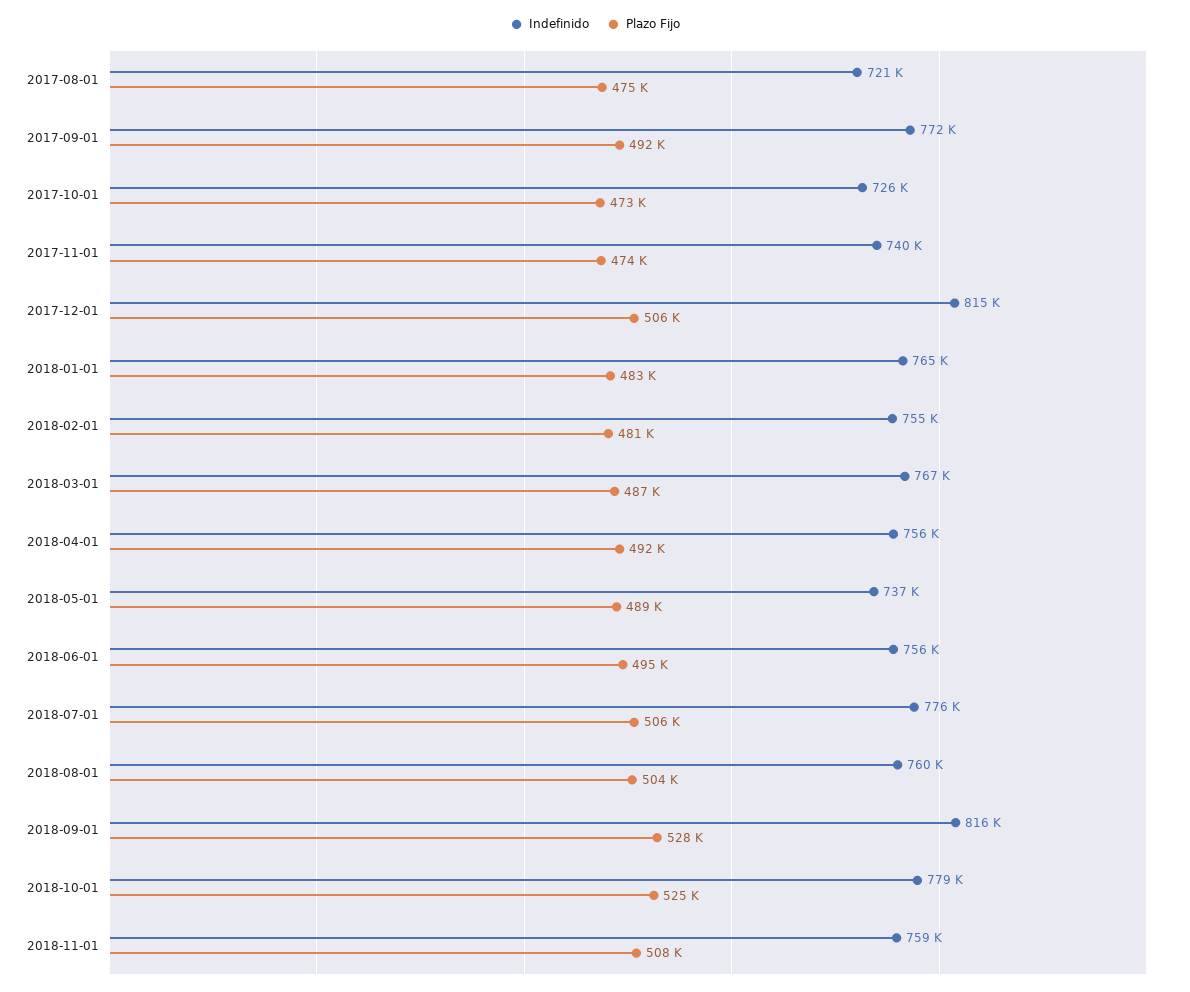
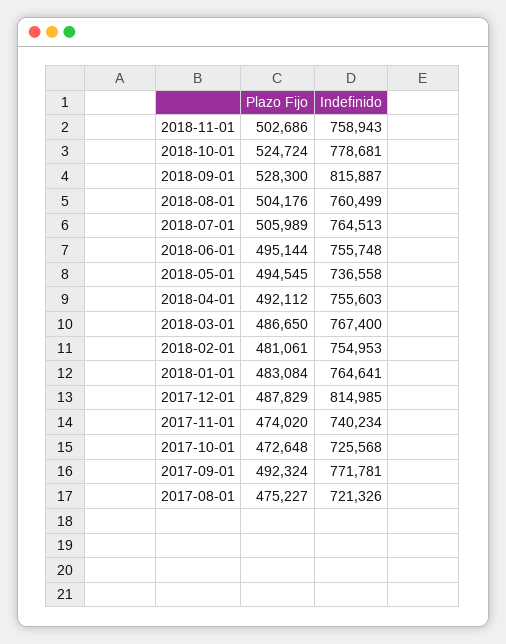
  {
    "Indefinido": {
      "2017-08-01": 721326,
      "2017-09-01": 771781,
      "2017-10-01": 725568,
      "2017-11-01": 740234,
      "2017-12-01": 814985,
      "2018-01-01": 764641,
      "2018-02-01": 754953,
      "2018-03-01": 767400,
      "2018-04-01": 755603,
      "2018-05-01": 736558,
      "2018-06-01": 755748,
-     "2018-07-01": 776000,
+     "2018-07-01": 764513,
      "2018-08-01": 760499,
      "2018-09-01": 815887,
      "2018-10-01": 778681,
      "2018-11-01": 758943
    },
    "Plazo Fijo": {
      "2017-08-01": 475227,
      "2017-09-01": 492324,
      "2017-10-01": 472648,
      "2017-11-01": 474020,
-     "2017-12-01": 506000,
+     "2017-12-01": 487829,
      "2018-01-01": 483084,
      "2018-02-01": 481061,
      "2018-03-01": 486650,
      "2018-04-01": 492112,
-     "2018-05-01": 489000,
+     "2018-05-01": 494545,
      "2018-06-01": 495144,
      "2018-07-01": 505989,
      "2018-08-01": 504176,
      "2018-09-01": 528300,
      "2018-10-01": 524724,
-     "2018-11-01": 508000
+     "2018-11-01": 502686
    }
  }

